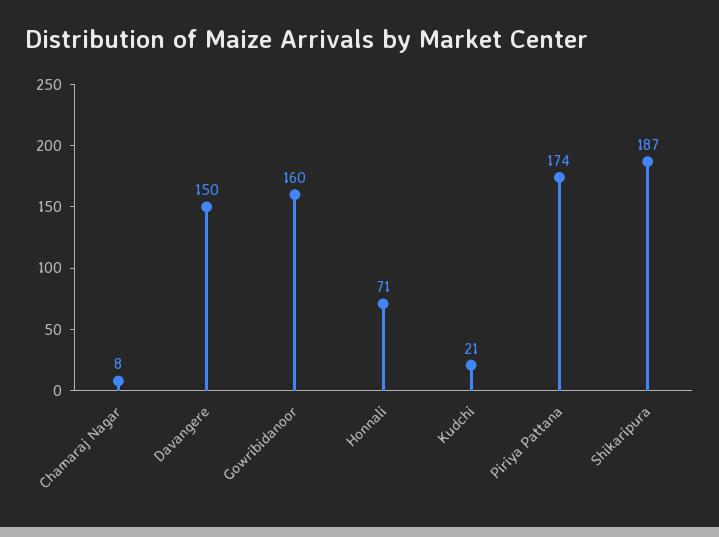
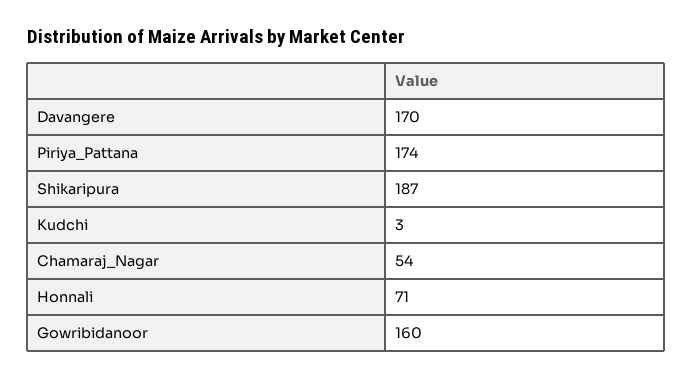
  {
-   "Chamaraj Nagar": 8,
+   "Chamaraj Nagar": 54,
-   "Davangere": 150,
+   "Davangere": 170,
    "Gowribidanoor": 160,
    "Honnali": 71,
-   "Kudchi": 21,
+   "Kudchi": 3,
    "Piriya Pattana": 174,
    "Shikaripura": 187
  }

